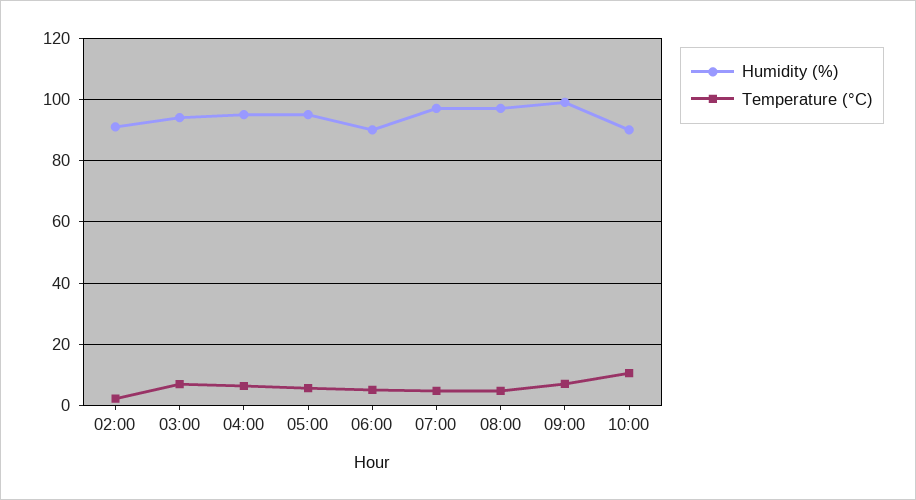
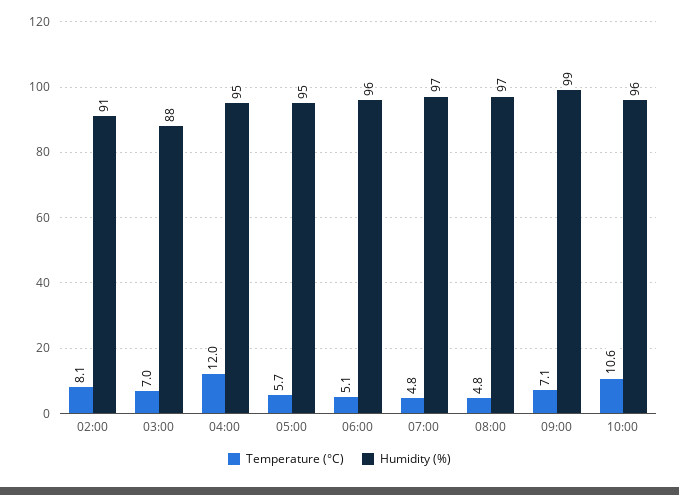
  {
    "Humidity (%)": {
      "02:00": 91,
-     "03:00": 94,
+     "03:00": 88,
      "04:00": 95,
      "05:00": 95,
-     "06:00": 90,
+     "06:00": 96,
      "07:00": 97,
      "08:00": 97,
      "09:00": 99,
-     "10:00": 90
+     "10:00": 96
    },
    "Temperature (°C)": {
-     "02:00": 2,
+     "02:00": 8.1,
      "03:00": 7,
-     "04:00": 6,
+     "04:00": 12,
      "05:00": 5.7,
      "06:00": 5.1,
      "07:00": 4.8,
      "08:00": 4.8,
      "09:00": 7.1,
      "10:00": 10.6
    }
  }

